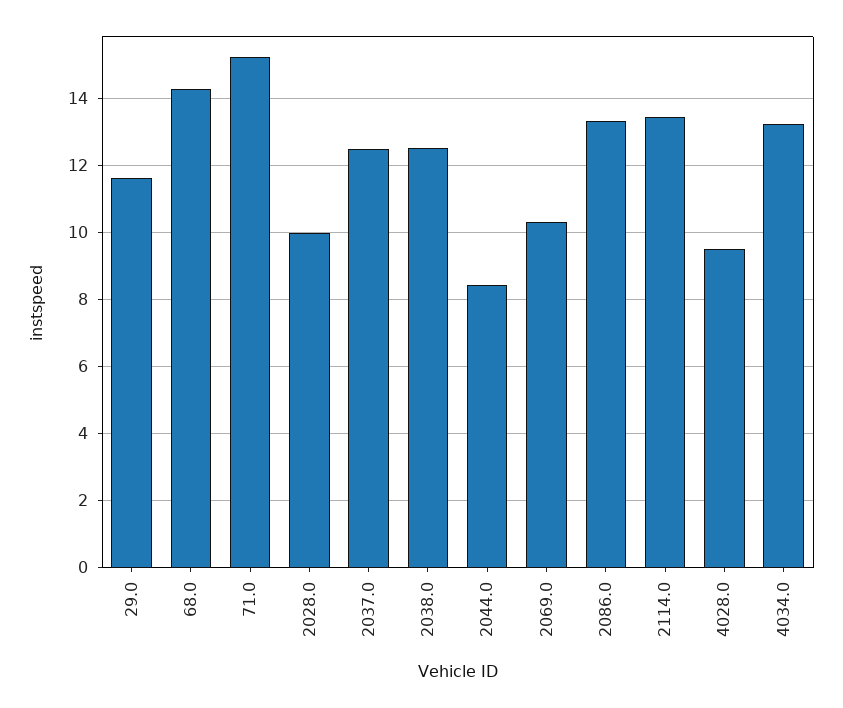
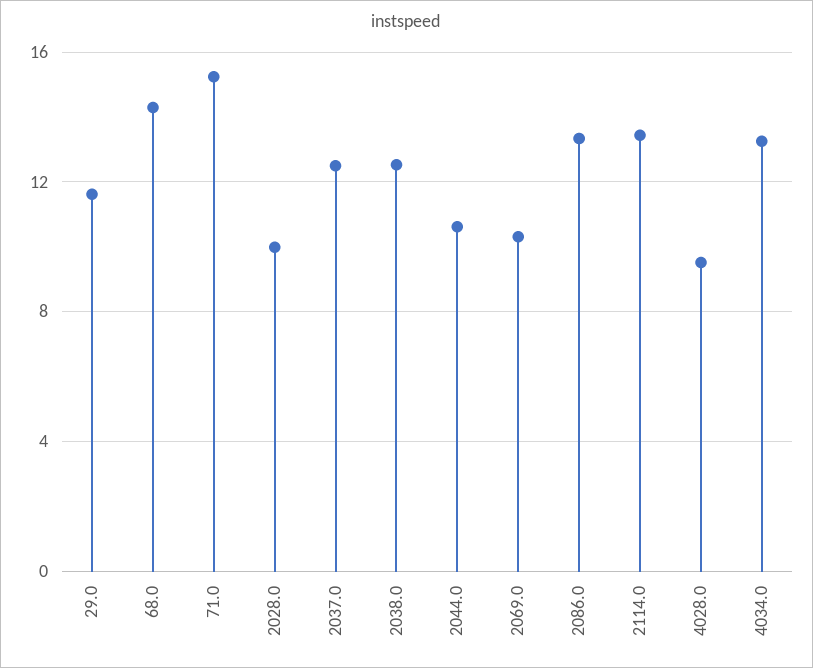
  {
    "29.0": 11.6,
    "68.0": 14.2,
    "71.0": 15.2,
    "2028.0": 10,
    "2037.0": 12.6,
    "2038.0": 12.6,
-   "2044.0": 8.4,
+   "2044.0": 10.5,
    "2069.0": 10.4,
    "2086.0": 13.4,
    "2114.0": 13.4,
    "4028.0": 9.6,
    "4034.0": 13.2
  }

